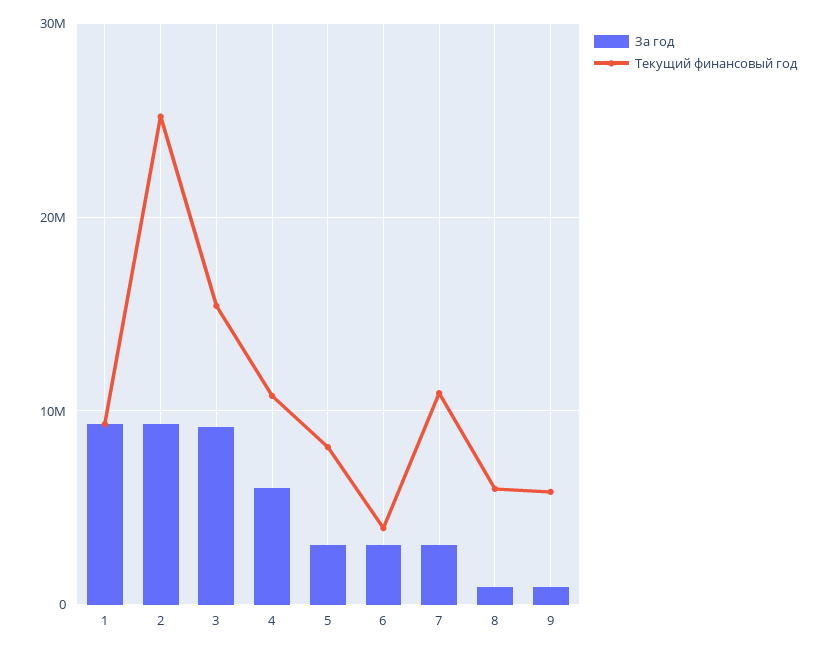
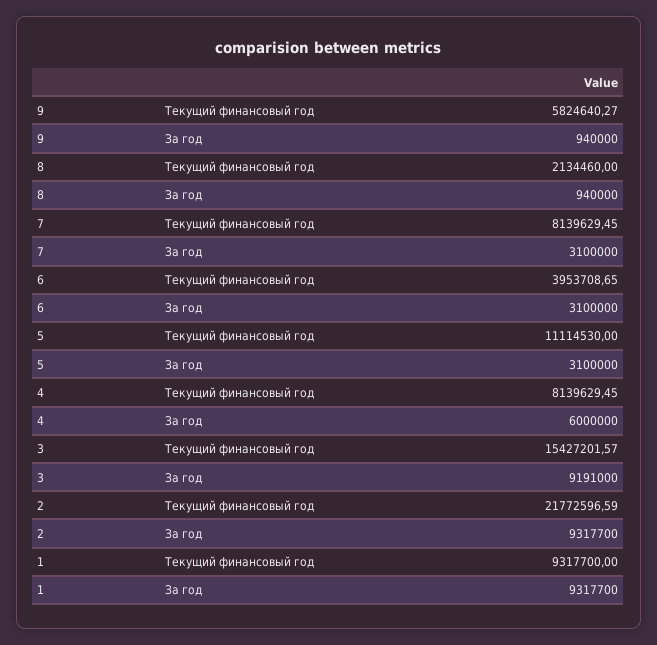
  {
    "За год": {
      "1": 9317700,
      "2": 9317700,
      "3": 9191000,
      "4": 6000000,
      "5": 3100000,
      "6": 3100000,
      "7": 3100000,
      "8": 940000,
      "9": 940000
    },
    "Текущий финансовый год": {
      "1": 9317700,
-     "2": 25000000,
+     "2": 21772596.59,
      "3": 15427201.57,
-     "4": 11000000,
+     "4": 8139629.45,
-     "5": 8000000,
+     "5": 11114530,
      "6": 3953708.65,
-     "7": 11000000,
+     "7": 8139629.45,
-     "8": 6000000,
+     "8": 2134460,
      "9": 5824640.27
    }
  }

